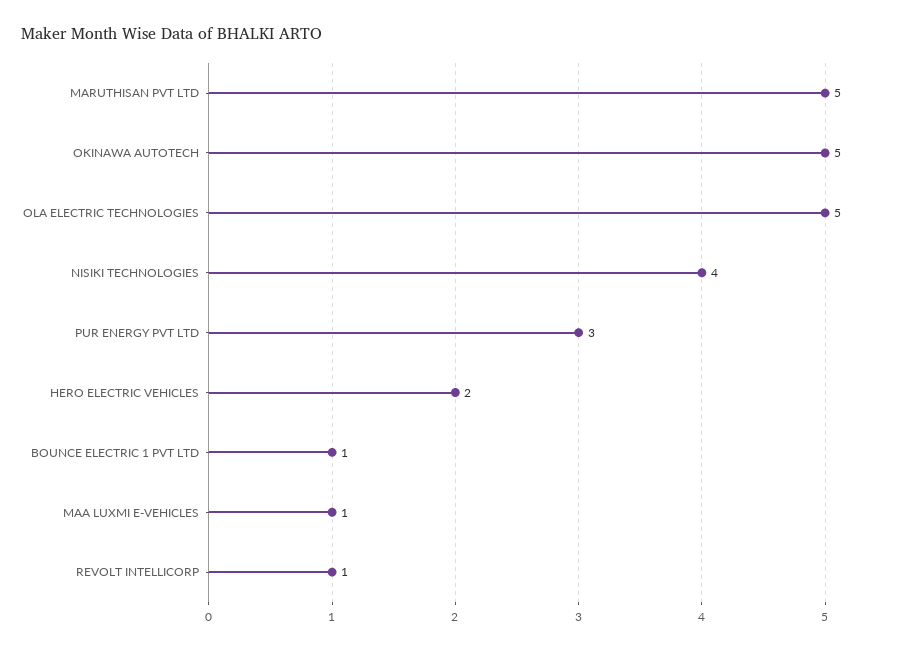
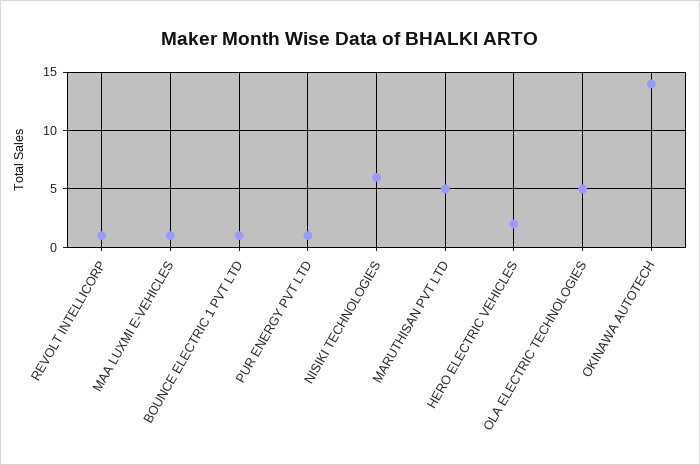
  {
    "MARUTHISAN PVT LTD": 5,
-   "OKINAWA AUTOTECH": 5,
+   "OKINAWA AUTOTECH": 14,
    "OLA ELECTRIC TECHNOLOGIES": 5,
-   "NISIKI TECHNOLOGIES": 4,
+   "NISIKI TECHNOLOGIES": 6,
-   "PUR ENERGY PVT LTD": 3,
+   "PUR ENERGY PVT LTD": 1,
    "HERO ELECTRIC VEHICLES": 2,
    "BOUNCE ELECTRIC 1 PVT LTD": 1,
    "MAA LUXMI E-VEHICLES": 1,
    "REVOLT INTELLICORP": 1
  }

